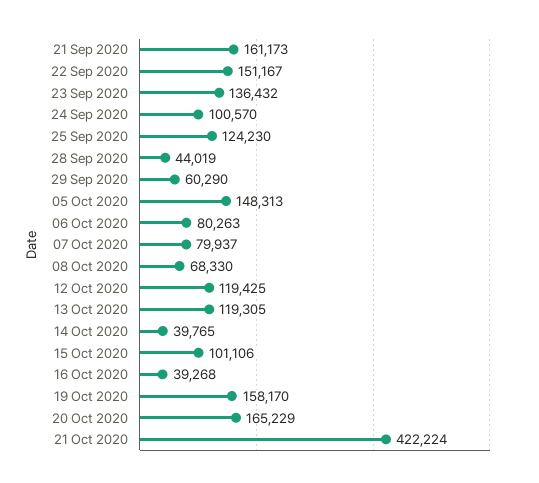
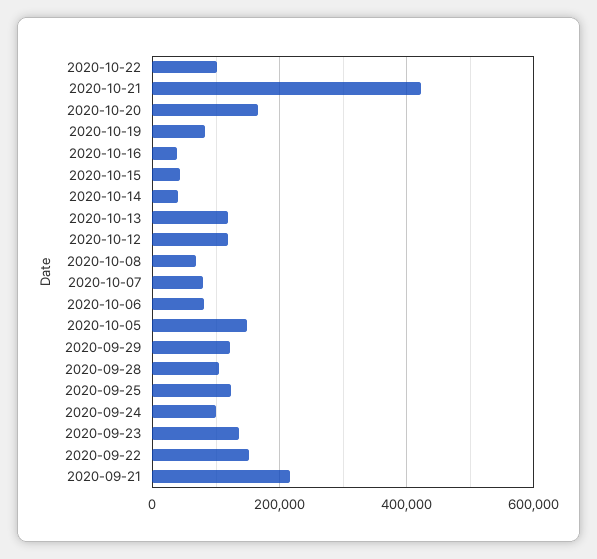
  {
-   "21 Sep 2020": 161173,
+   "21 Sep 2020": 220000,
    "22 Sep 2020": 151167,
    "23 Sep 2020": 136432,
    "24 Sep 2020": 100570,
    "25 Sep 2020": 124230,
-   "28 Sep 2020": 44019,
+   "28 Sep 2020": 100000,
-   "29 Sep 2020": 60290,
+   "29 Sep 2020": 120000,
    "05 Oct 2020": 148313,
    "06 Oct 2020": 80263,
    "07 Oct 2020": 79937,
    "08 Oct 2020": 68330,
    "12 Oct 2020": 119425,
    "13 Oct 2020": 119305,
    "14 Oct 2020": 39765,
-   "15 Oct 2020": 101106,
+   "15 Oct 2020": 40000,
    "16 Oct 2020": 39268,
-   "19 Oct 2020": 158170,
+   "19 Oct 2020": 80000,
    "20 Oct 2020": 165229,
-   "21 Oct 2020": 422224
+   "21 Oct 2020": 422224,
+   "2020-10-22": 100000
  }

